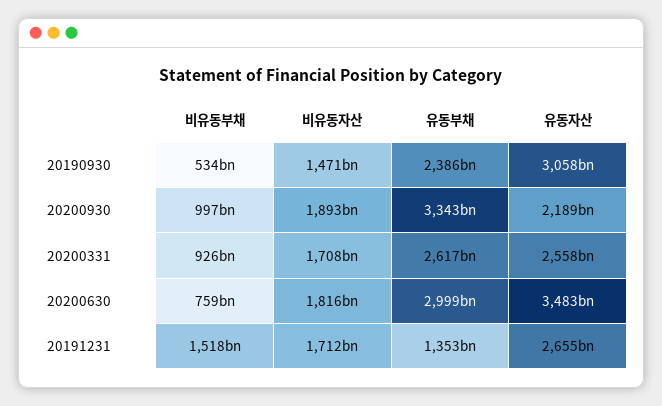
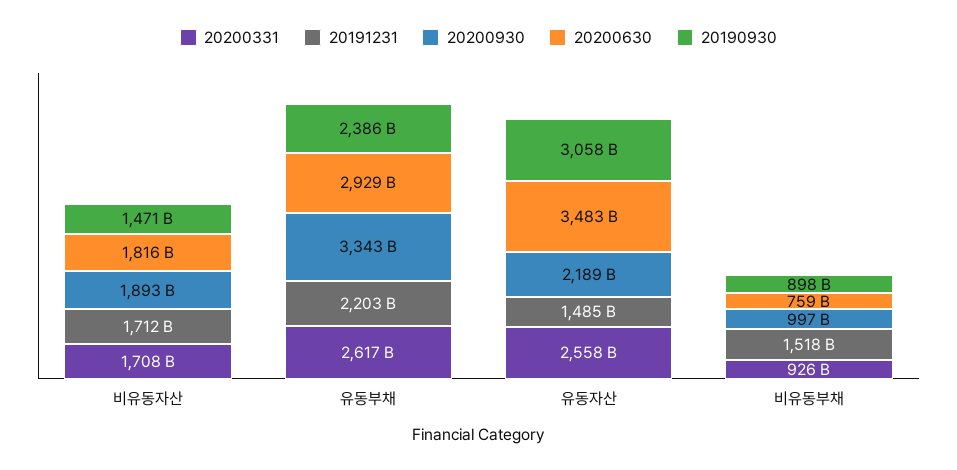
  {
    "20190930": {
-     "비유동부채": 534000000000,
+     "비유동부채": 898000000000,
      "비유동자산": 1471000000000,
      "유동부채": 2386000000000,
      "유동자산": 3058000000000
    },
    "20200930": {
      "비유동부채": 997000000000,
      "비유동자산": 1893000000000,
      "유동부채": 3343000000000,
      "유동자산": 2189000000000
    },
    "20200331": {
      "비유동부채": 926000000000,
      "비유동자산": 1708000000000,
      "유동부채": 2617000000000,
      "유동자산": 2558000000000
    },
    "20200630": {
      "비유동부채": 759000000000,
      "비유동자산": 1816000000000,
-     "유동부채": 2999000000000,
+     "유동부채": 2929000000000,
      "유동자산": 3483000000000
    },
    "20191231": {
      "비유동부채": 1518000000000,
      "비유동자산": 1712000000000,
-     "유동부채": 1353000000000,
+     "유동부채": 2203000000000,
-     "유동자산": 2655000000000
+     "유동자산": 1485000000000
    }
  }

